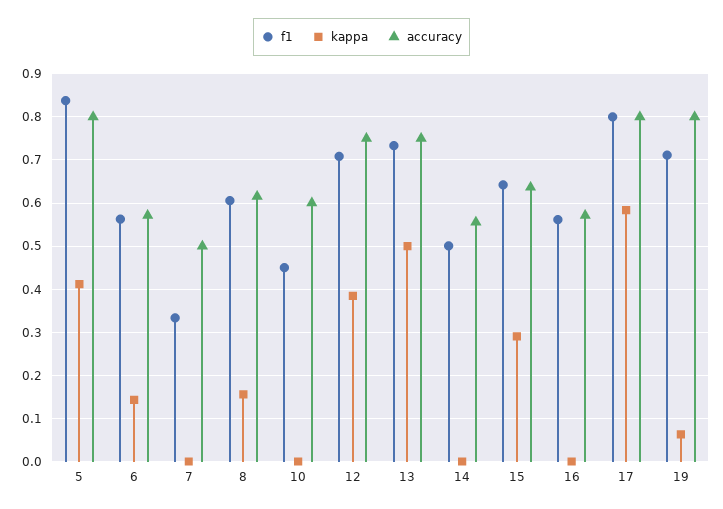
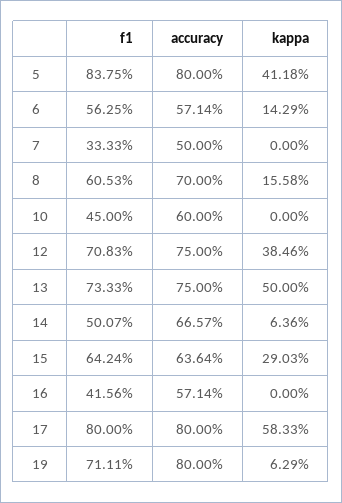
  {
    "f1": {
      "5": 0.8375,
      "6": 0.5625,
      "7": 0.3333,
      "8": 0.6053,
      "10": 0.45,
      "12": 0.7083,
      "13": 0.7333,
      "14": 0.5007,
      "15": 0.6424,
-     "16": 0.56,
+     "16": 0.4156,
      "17": 0.8,
      "19": 0.7111
    },
    "kappa": {
      "5": 0.4118,
      "6": 0.1429,
      "7": 0,
      "8": 0.1558,
      "10": 0,
      "12": 0.3846,
      "13": 0.5,
-     "14": 0,
+     "14": 0.0636,
      "15": 0.2903,
      "16": 0,
      "17": 0.5833,
      "19": 0.0629
    },
    "accuracy": {
      "5": 0.8,
      "6": 0.5714,
      "7": 0.5,
-     "8": 0.62,
+     "8": 0.7,
      "10": 0.6,
      "12": 0.75,
      "13": 0.75,
-     "14": 0.56,
+     "14": 0.6657,
      "15": 0.6364,
      "16": 0.5714,
      "17": 0.8,
      "19": 0.8
    }
  }

